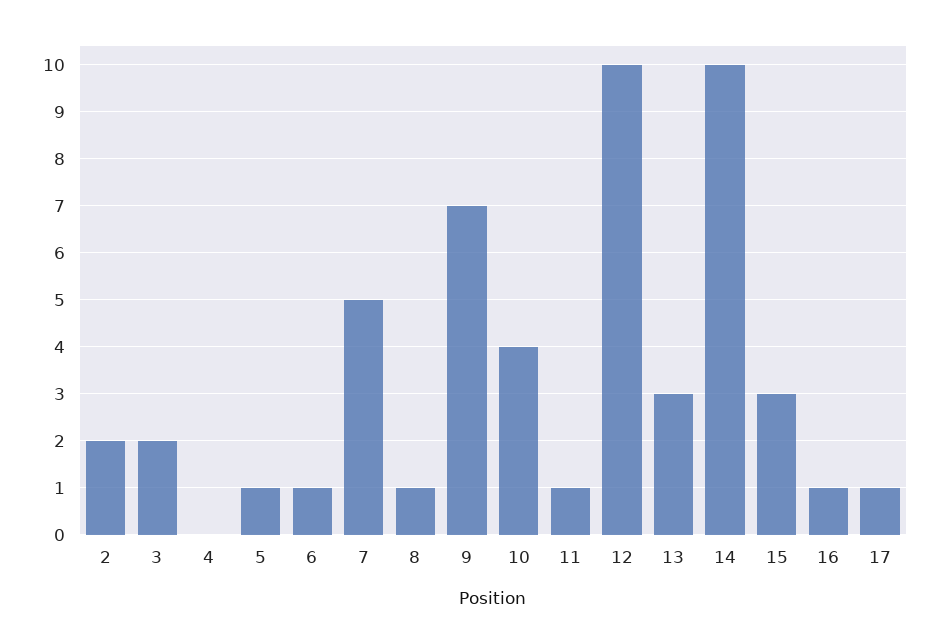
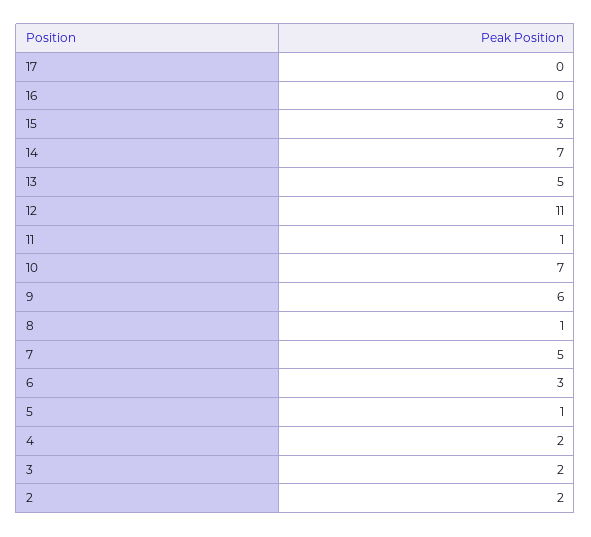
  {
    "2": 2,
    "3": 2,
-   "4": 0,
+   "4": 2,
    "5": 1,
-   "6": 1,
+   "6": 3,
    "7": 5,
    "8": 1,
-   "9": 7,
+   "9": 6,
-   "10": 4,
+   "10": 7,
    "11": 1,
-   "12": 10,
+   "12": 11,
-   "13": 3,
+   "13": 5,
-   "14": 10,
+   "14": 7,
    "15": 3,
-   "16": 1,
+   "16": 0,
-   "17": 1
+   "17": 0
  }

